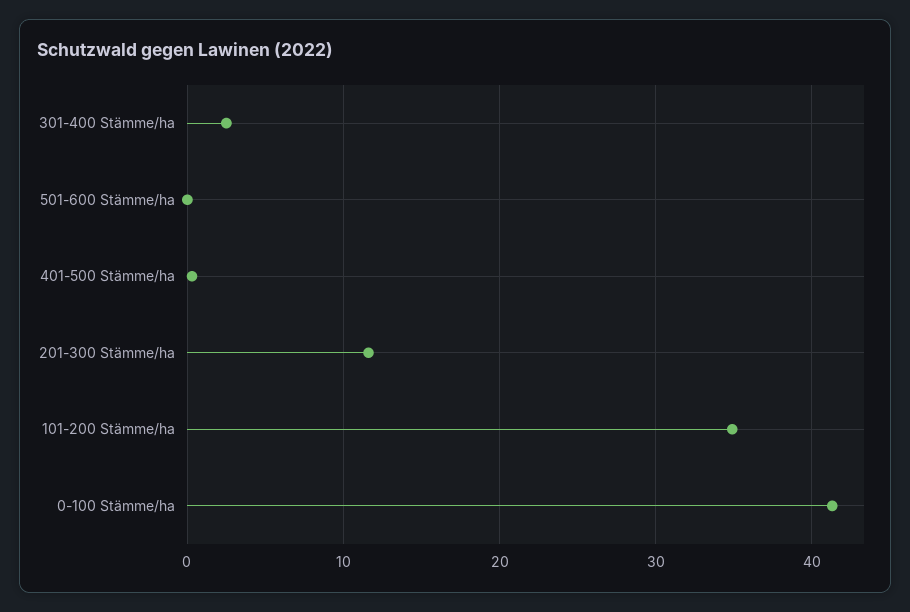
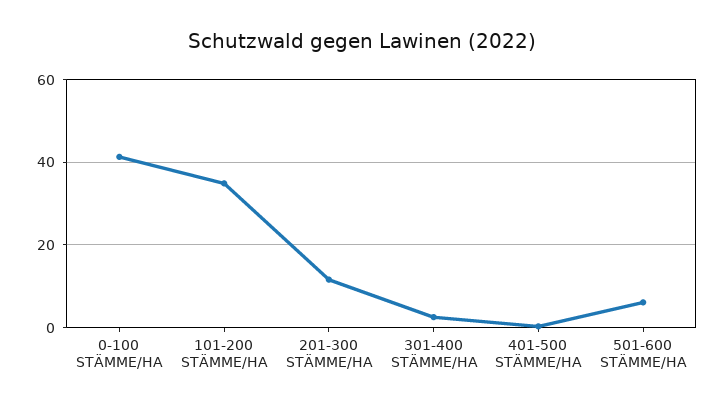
  {
    "301-400 Stämme/ha": 3,
-   "501-600 Stämme/ha": 0,
+   "501-600 Stämme/ha": 6,
    "401-500 Stämme/ha": 0,
    "201-300 Stämme/ha": 12,
    "101-200 Stämme/ha": 35,
    "0-100 Stämme/ha": 41
  }

